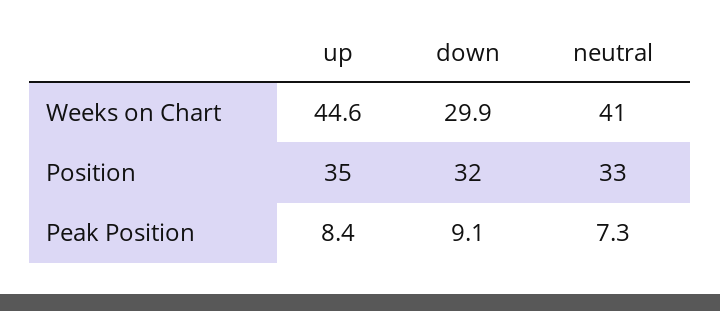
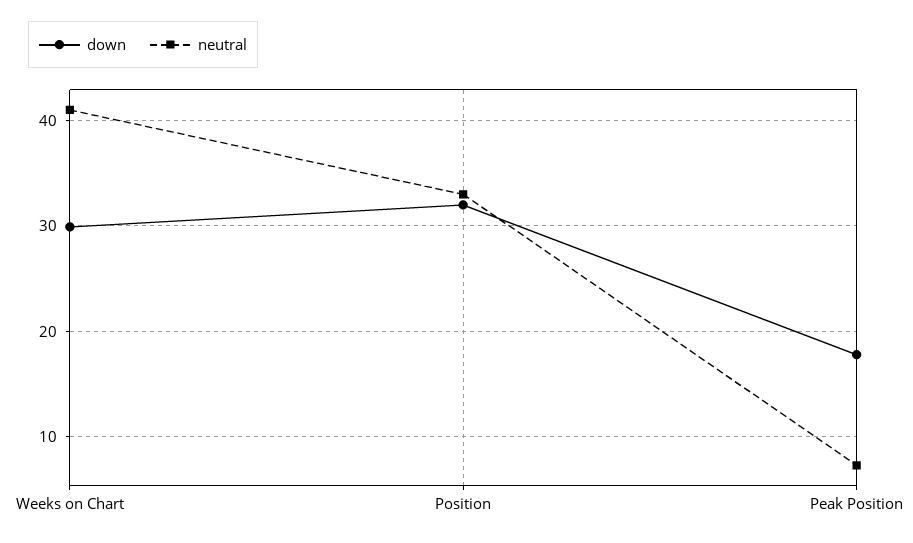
  {
-   "up": {
-     "Weeks on Chart": 44.6,
-     "Position": 35,
-     "Peak Position": 8.4
-   },
    "down": {
      "Weeks on Chart": 29.9,
      "Position": 32,
-     "Peak Position": 9.1
+     "Peak Position": 18
    },
    "neutral": {
      "Weeks on Chart": 41,
      "Position": 33,
      "Peak Position": 7.3
    }
  }

